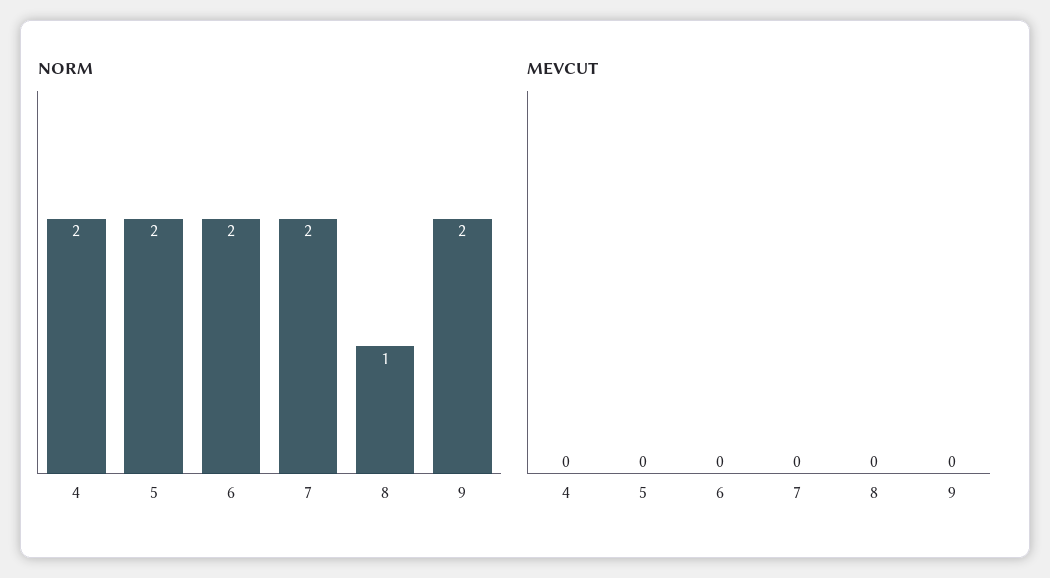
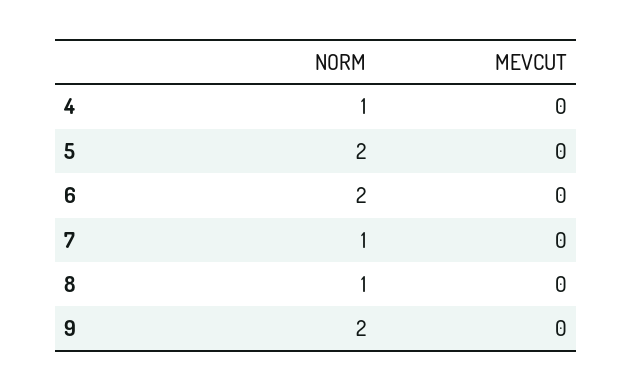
  {
    "NORM": {
-     "4": 2,
+     "4": 1,
      "5": 2,
      "6": 2,
-     "7": 2,
+     "7": 1,
      "8": 1,
      "9": 2
    },
    "MEVCUT": {
      "4": 0,
      "5": 0,
      "6": 0,
      "7": 0,
      "8": 0,
      "9": 0
    }
  }

